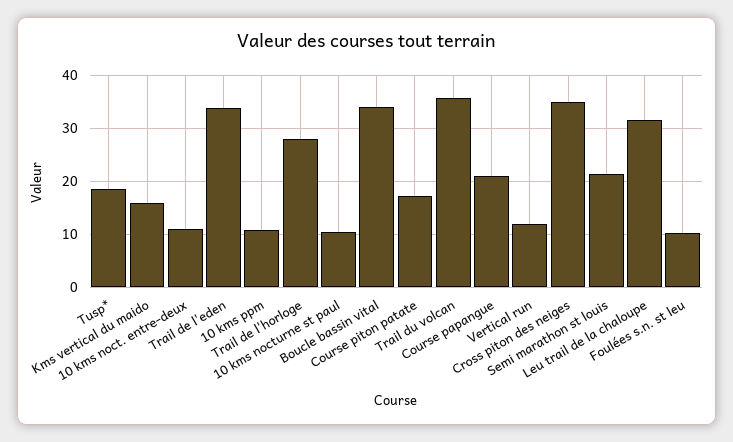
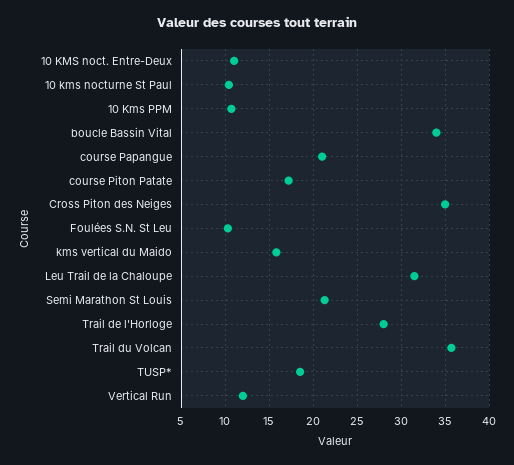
  {
    "Tusp*": 19,
    "Kms vertical du maido": 16,
    "10 kms noct. entre-deux": 11,
-   "Trail de l'eden": 34,
    "10 kms ppm": 11,
    "Trail de l'horloge": 28,
    "10 kms nocturne st paul": 10,
    "Boucle bassin vital": 34,
    "Course piton patate": 17,
    "Trail du volcan": 36,
    "Course papangue": 21,
    "Vertical run": 12,
    "Cross piton des neiges": 35,
    "Semi marathon st louis": 21,
    "Leu trail de la chaloupe": 32,
    "Foulées s.n. st leu": 10
  }

